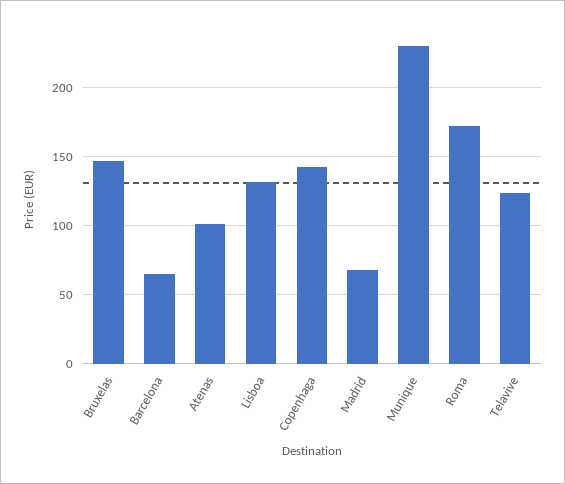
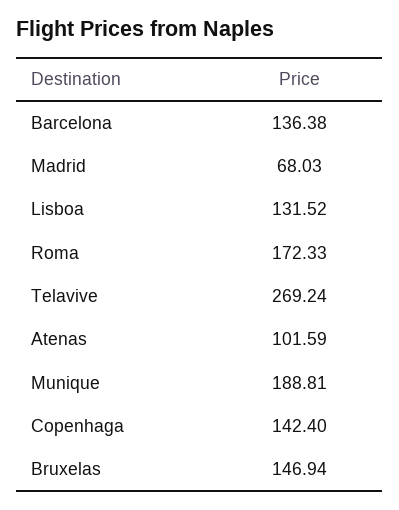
  {
    "Bruxelas": 146.94,
-   "Barcelona": 65,
+   "Barcelona": 136.38,
    "Atenas": 101.59,
    "Lisboa": 131.52,
    "Copenhaga": 142.4,
    "Madrid": 68.03,
-   "Munique": 230,
+   "Munique": 188.81,
    "Roma": 172.33,
-   "Telavive": 125
+   "Telavive": 269.24
  }

